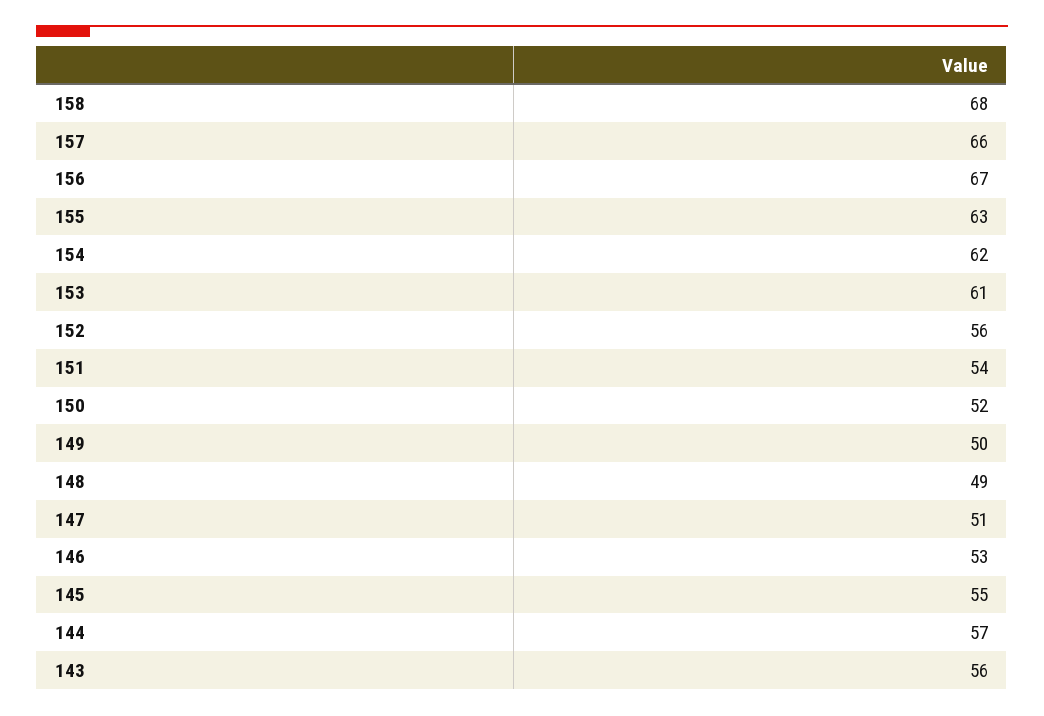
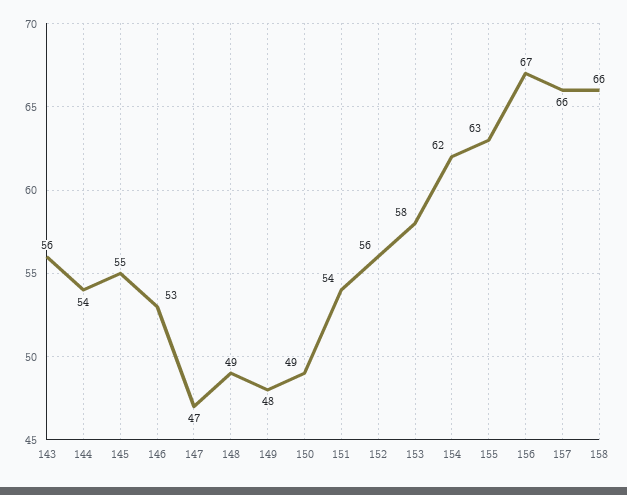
  {
-   "158": 68,
+   "158": 66,
    "157": 66,
    "156": 67,
    "155": 63,
    "154": 62,
-   "153": 61,
+   "153": 58,
    "152": 56,
    "151": 54,
-   "150": 52,
+   "150": 49,
-   "149": 50,
+   "149": 48,
    "148": 49,
-   "147": 51,
+   "147": 47,
    "146": 53,
    "145": 55,
-   "144": 57,
+   "144": 54,
    "143": 56
  }

